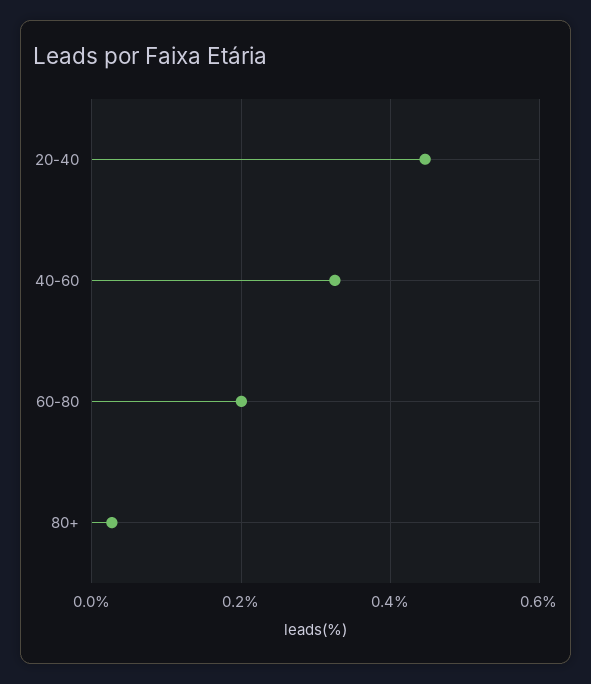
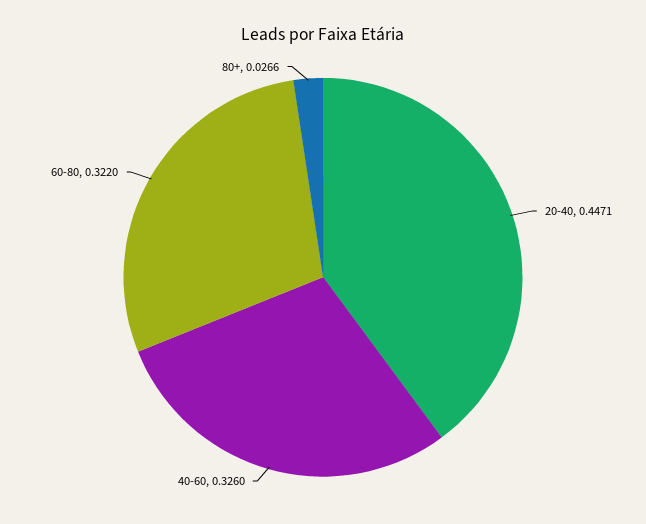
  {
    "20-40": 0.4471,
    "40-60": 0.326,
-   "60-80": 0.2,
+   "60-80": 0.322,
    "80+": 0.0266
  }

